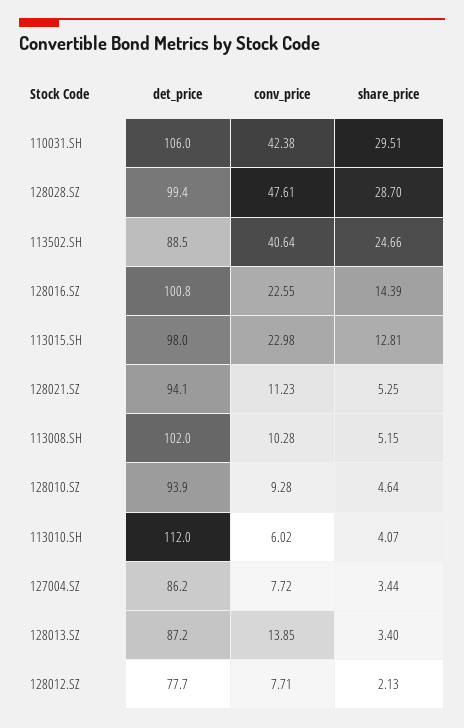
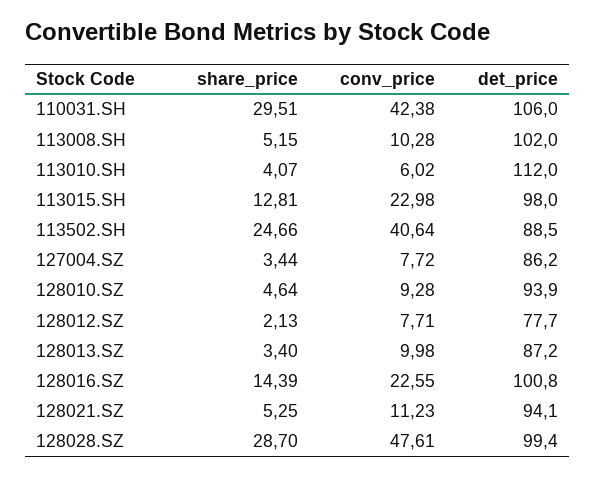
  {
    "det_price": {
      "110031.SH": 106,
      "128028.SZ": 99.4,
      "113502.SH": 88.5,
      "128016.SZ": 100.8,
      "113015.SH": 98,
      "128021.SZ": 94.1,
      "113008.SH": 102,
      "128010.SZ": 93.9,
      "113010.SH": 112,
      "127004.SZ": 86.2,
      "128013.SZ": 87.2,
      "128012.SZ": 77.7
    },
    "conv_price": {
      "110031.SH": 42.38,
      "128028.SZ": 47.61,
      "113502.SH": 40.64,
      "128016.SZ": 22.55,
      "113015.SH": 22.98,
      "128021.SZ": 11.23,
      "113008.SH": 10.28,
      "128010.SZ": 9.28,
      "113010.SH": 6.02,
      "127004.SZ": 7.72,
-     "128013.SZ": 13.85,
+     "128013.SZ": 9.98,
      "128012.SZ": 7.71
    },
    "share_price": {
      "110031.SH": 29.51,
      "128028.SZ": 28.7,
      "113502.SH": 24.66,
      "128016.SZ": 14.39,
      "113015.SH": 12.81,
      "128021.SZ": 5.25,
      "113008.SH": 5.15,
      "128010.SZ": 4.64,
      "113010.SH": 4.07,
      "127004.SZ": 3.44,
      "128013.SZ": 3.4,
      "128012.SZ": 2.13
    }
  }

